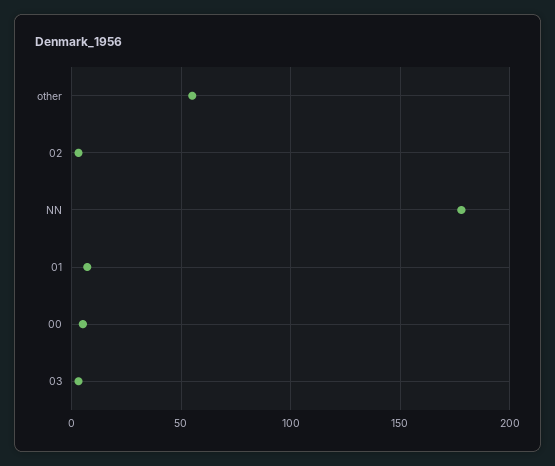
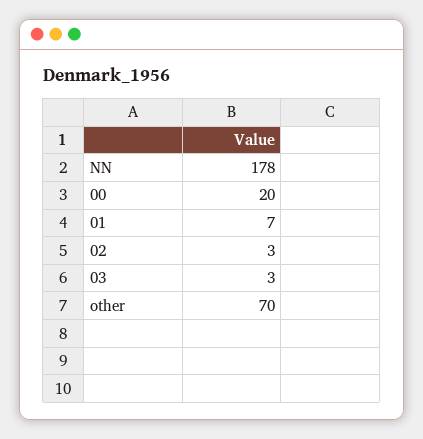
  {
-   "other": 55,
+   "other": 70,
    "02": 3,
    "NN": 178,
    "01": 7,
-   "00": 5,
+   "00": 20,
    "03": 3
  }

